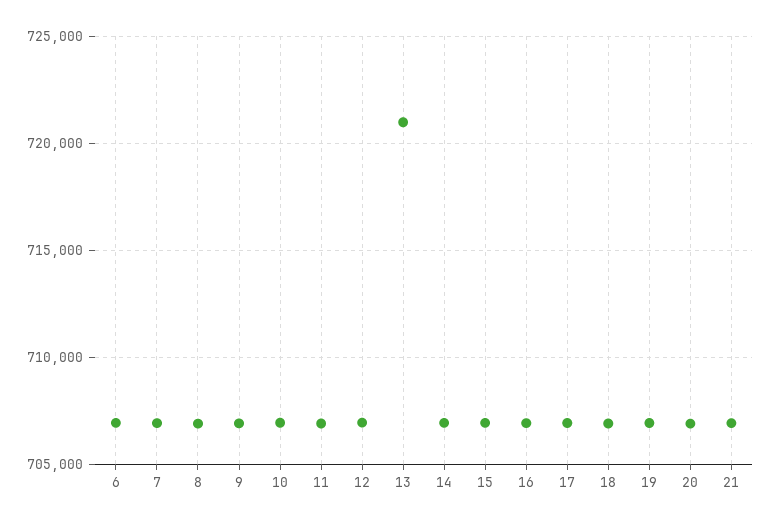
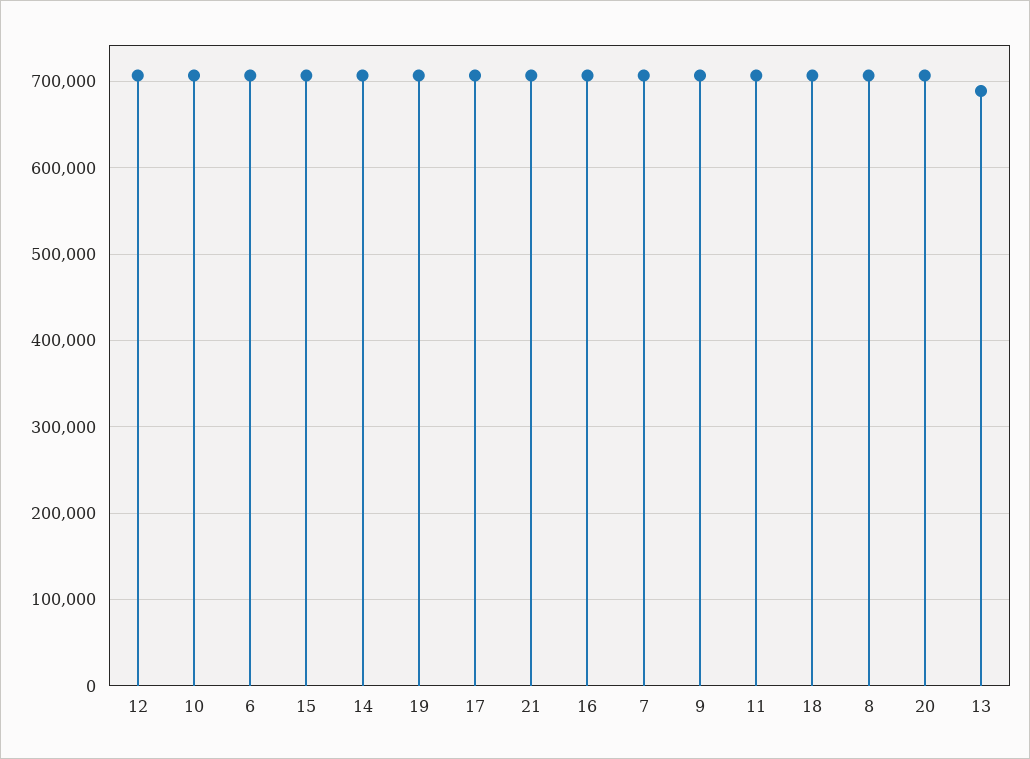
  {
    "6": 707000,
    "7": 707000,
    "8": 707000,
    "9": 707000,
    "10": 707000,
    "11": 707000,
    "12": 707000,
-   "13": 721000,
+   "13": 690000,
    "14": 707000,
    "15": 707000,
    "16": 707000,
    "17": 707000,
    "18": 707000,
    "19": 707000,
    "20": 707000,
    "21": 707000
  }

